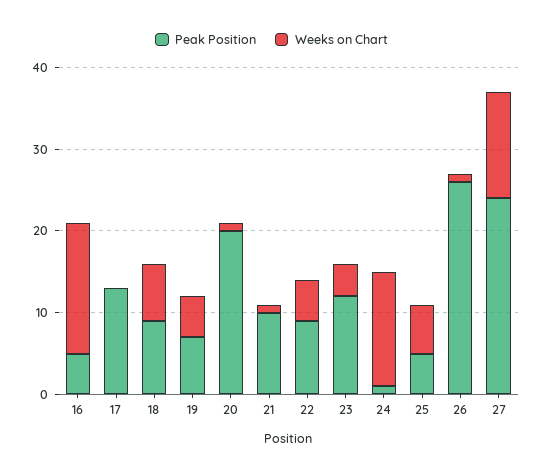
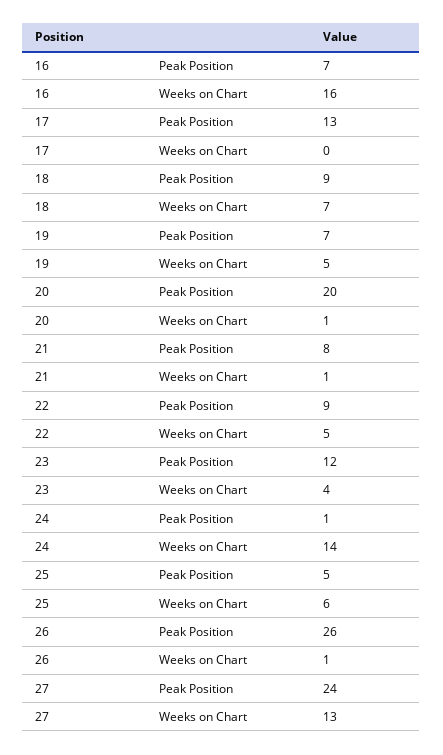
  {
    "Peak Position": {
-     "16": 5,
+     "16": 7,
      "17": 13,
      "18": 9,
      "19": 7,
      "20": 20,
-     "21": 10,
+     "21": 8,
      "22": 9,
      "23": 12,
      "24": 1,
      "25": 5,
      "26": 26,
      "27": 24
    },
    "Weeks on Chart": {
      "16": 16,
      "17": 0,
      "18": 7,
      "19": 5,
      "20": 1,
      "21": 1,
      "22": 5,
      "23": 4,
      "24": 14,
      "25": 6,
      "26": 1,
      "27": 13
    }
  }

